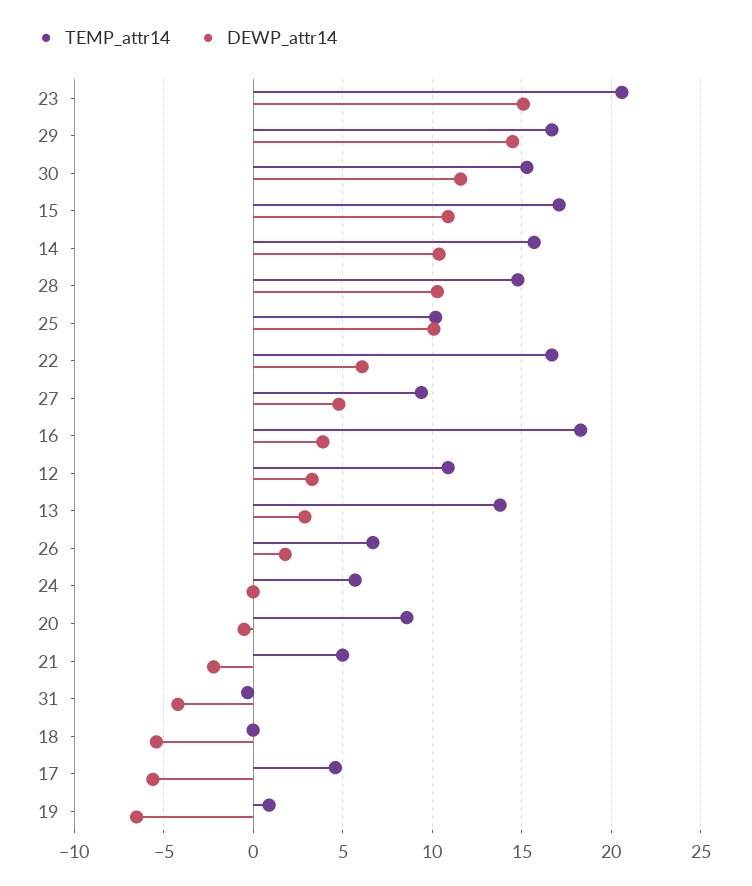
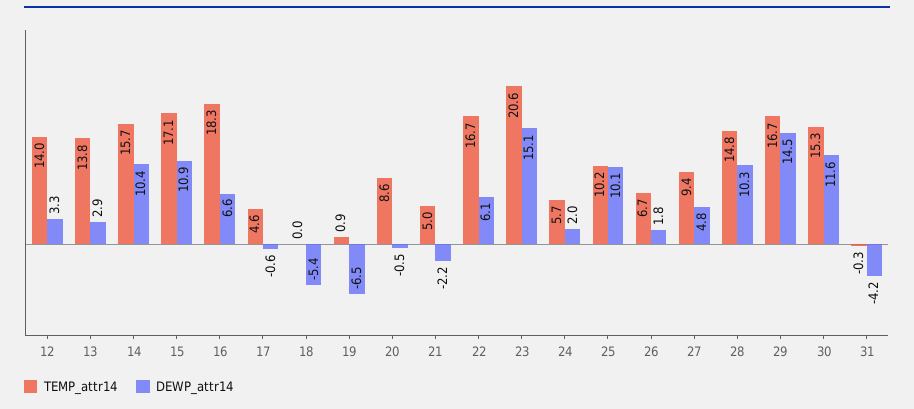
  {
    "TEMP_attr14": {
      "23": 20.6,
      "29": 16.7,
      "30": 15.3,
      "15": 17.1,
      "14": 15.7,
      "28": 14.8,
      "25": 10.2,
      "22": 16.7,
      "27": 9.4,
      "16": 18.3,
-     "12": 11,
+     "12": 14,
      "13": 13.8,
      "26": 6.7,
      "24": 5.7,
      "20": 8.6,
      "21": 5,
      "31": -0.3,
      "18": 0,
      "17": 4.6,
      "19": 0.9
    },
    "DEWP_attr14": {
      "23": 15.1,
      "29": 14.5,
      "30": 11.6,
      "15": 10.9,
      "14": 10.4,
      "28": 10.3,
      "25": 10.1,
      "22": 6.1,
      "27": 4.8,
-     "16": 4,
+     "16": 6.6,
      "12": 3.3,
      "13": 2.9,
      "26": 1.8,
-     "24": 0,
+     "24": 2,
      "20": -0.5,
      "21": -2.2,
      "31": -4.2,
      "18": -5.4,
-     "17": -5.5,
+     "17": -0.6,
      "19": -6.5
    }
  }

